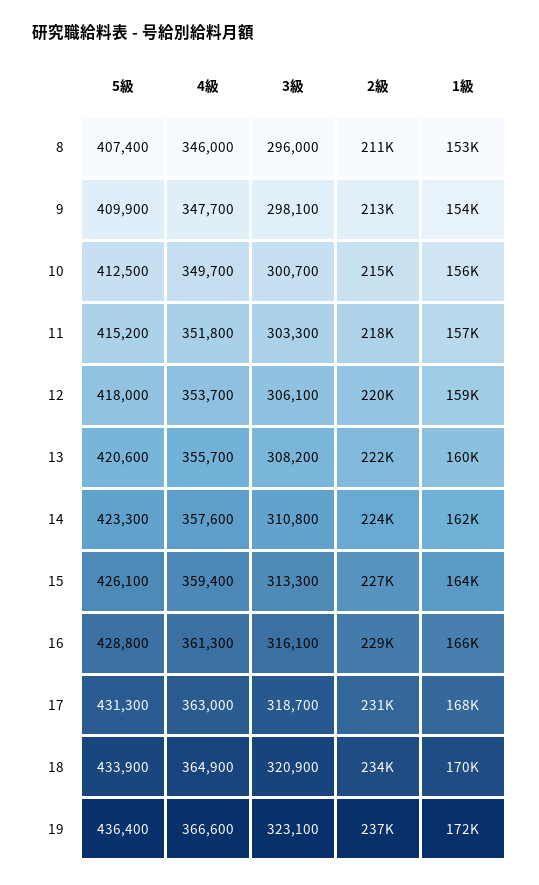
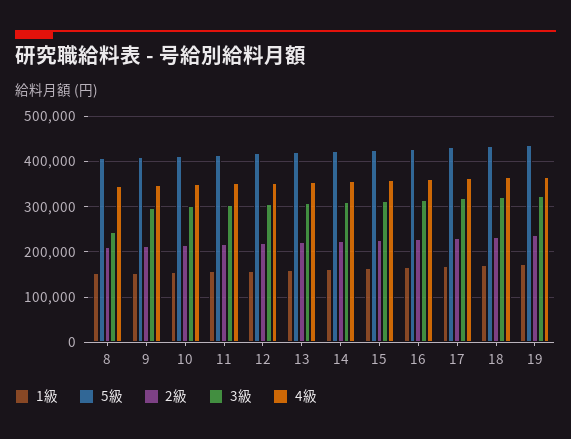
  {
    "5級": {
      "8": 407400,
      "9": 409900,
      "10": 412500,
      "11": 415200,
      "12": 418000,
      "13": 420600,
      "14": 423300,
      "15": 426100,
      "16": 428800,
      "17": 431300,
      "18": 433900,
      "19": 436400
    },
    "4級": {
      "8": 346000,
      "9": 347700,
      "10": 349700,
      "11": 351800,
      "12": 353700,
      "13": 355700,
      "14": 357600,
      "15": 359400,
      "16": 361300,
      "17": 363000,
      "18": 364900,
      "19": 366600
    },
    "3級": {
-     "8": 296000,
+     "8": 240000,
      "9": 298100,
      "10": 300700,
      "11": 303300,
      "12": 306100,
      "13": 308200,
      "14": 310800,
      "15": 313300,
      "16": 316100,
      "17": 318700,
      "18": 320900,
      "19": 323100
    },
    "2級": {
      "8": 211000,
      "9": 213000,
      "10": 215000,
      "11": 218000,
      "12": 220000,
      "13": 222000,
      "14": 224000,
      "15": 227000,
      "16": 229000,
      "17": 231000,
      "18": 234000,
      "19": 237000
    },
    "1級": {
      "8": 153000,
      "9": 154000,
      "10": 156000,
      "11": 157000,
      "12": 159000,
      "13": 160000,
      "14": 162000,
      "15": 164000,
      "16": 166000,
      "17": 168000,
      "18": 170000,
      "19": 172000
    }
  }

